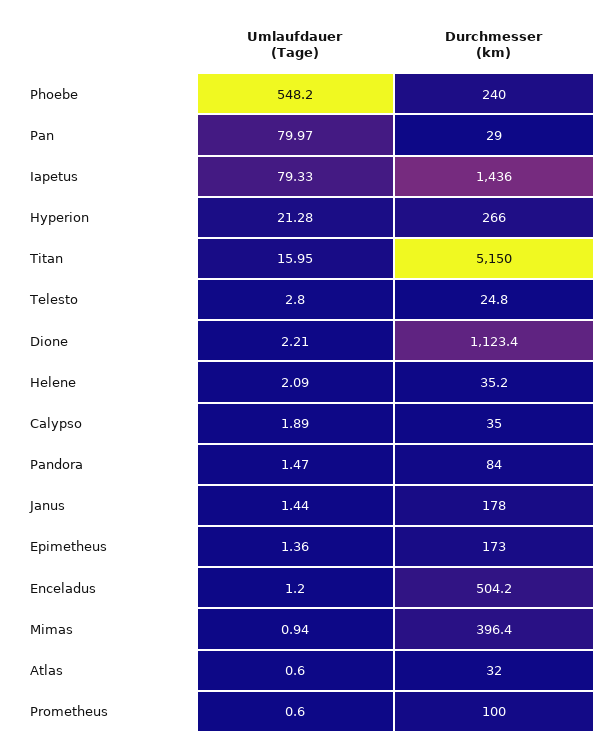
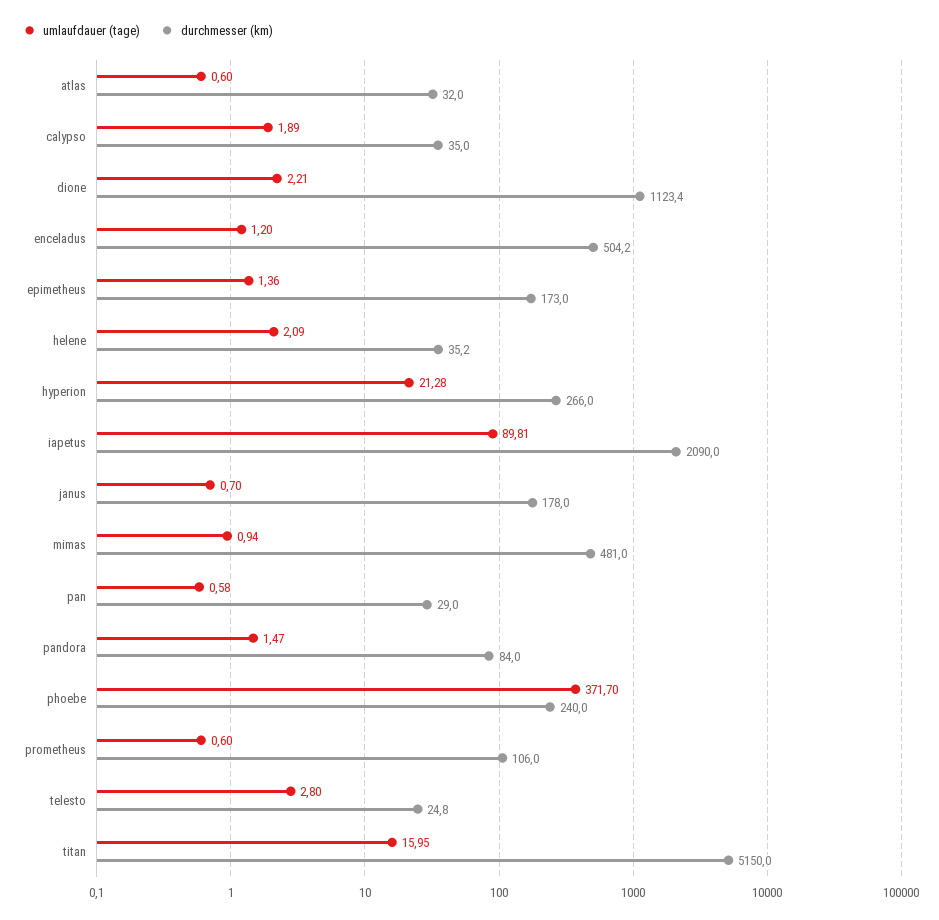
  {
    "Umlaufdauer (Tage)": {
-     "Phoebe": 548.2,
+     "Phoebe": 371.7,
-     "Pan": 79.97,
+     "Pan": 0.58,
-     "Iapetus": 79.33,
+     "Iapetus": 89.81,
      "Hyperion": 21.28,
      "Titan": 15.95,
      "Telesto": 2.8,
      "Dione": 2.21,
      "Helene": 2.09,
      "Calypso": 1.89,
      "Pandora": 1.47,
-     "Janus": 1.44,
+     "Janus": 0.7,
      "Epimetheus": 1.36,
      "Enceladus": 1.2,
      "Mimas": 0.94,
      "Atlas": 0.6,
      "Prometheus": 0.6
    },
    "Durchmesser (km)": {
      "Phoebe": 240,
      "Pan": 29,
-     "Iapetus": 1436,
+     "Iapetus": 2090,
      "Hyperion": 266,
      "Titan": 5150,
      "Telesto": 24.8,
      "Dione": 1123.4,
      "Helene": 35.2,
      "Calypso": 35,
      "Pandora": 84,
      "Janus": 178,
      "Epimetheus": 173,
      "Enceladus": 504.2,
-     "Mimas": 396.4,
+     "Mimas": 481,
      "Atlas": 32,
-     "Prometheus": 100
+     "Prometheus": 106
    }
  }

